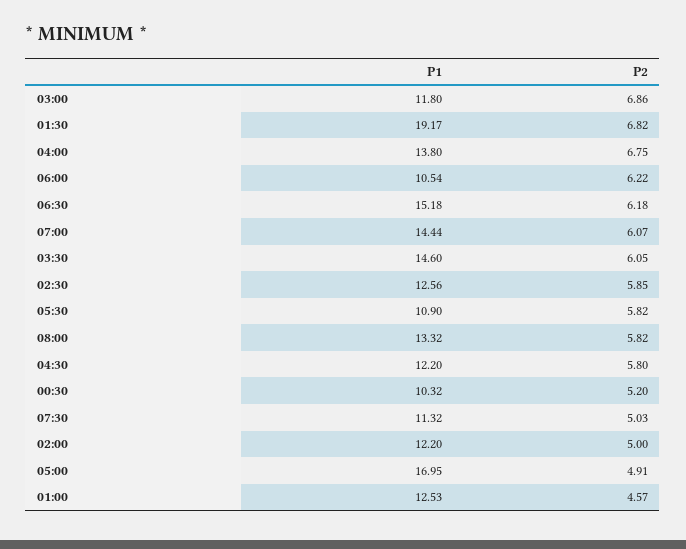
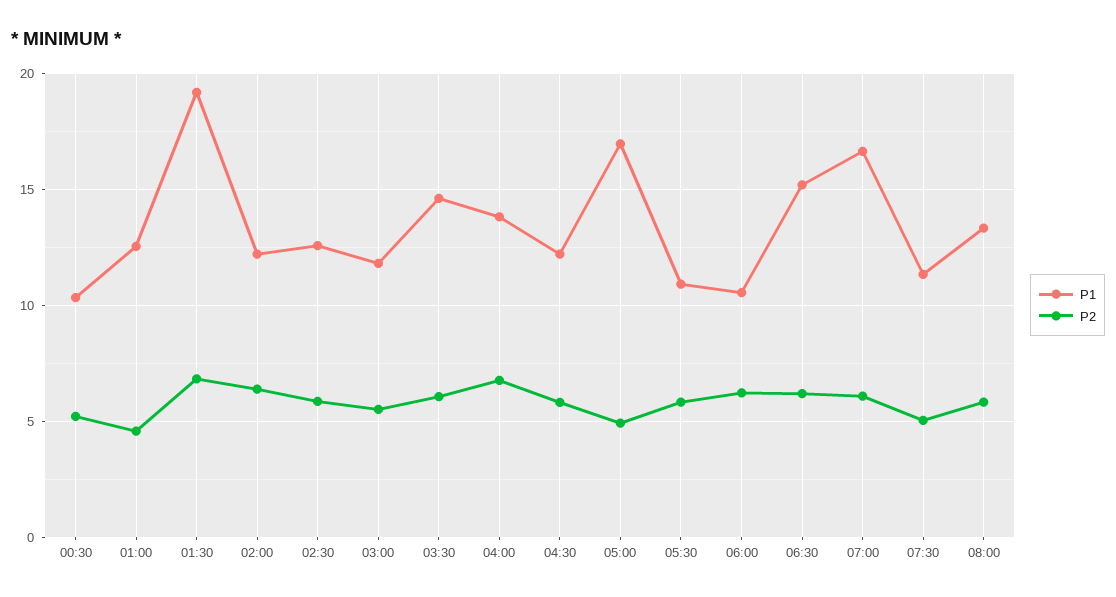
  {
    "P1": {
      "03:00": 11.8,
      "01:30": 19.17,
      "04:00": 13.8,
      "06:00": 10.54,
      "06:30": 15.18,
-     "07:00": 14.44,
+     "07:00": 16.5,
      "03:30": 14.6,
      "02:30": 12.56,
      "05:30": 10.9,
      "08:00": 13.32,
      "04:30": 12.2,
      "00:30": 10.32,
      "07:30": 11.32,
      "02:00": 12.2,
      "05:00": 16.95,
      "01:00": 12.53
    },
    "P2": {
-     "03:00": 6.86,
+     "03:00": 5.5,
      "01:30": 6.82,
      "04:00": 6.75,
      "06:00": 6.22,
      "06:30": 6.18,
      "07:00": 6.07,
      "03:30": 6.05,
      "02:30": 5.85,
      "05:30": 5.82,
      "08:00": 5.82,
      "04:30": 5.8,
      "00:30": 5.2,
      "07:30": 5.03,
-     "02:00": 5,
+     "02:00": 6.5,
      "05:00": 4.91,
      "01:00": 4.57
    }
  }

